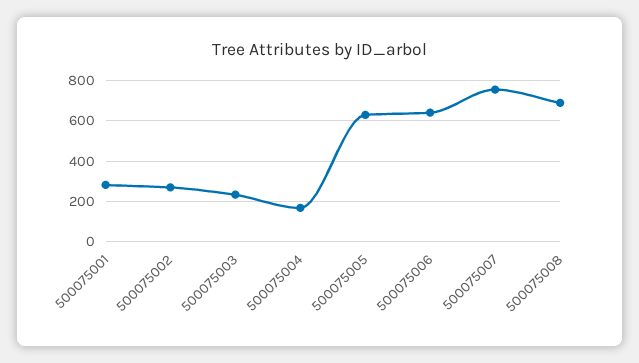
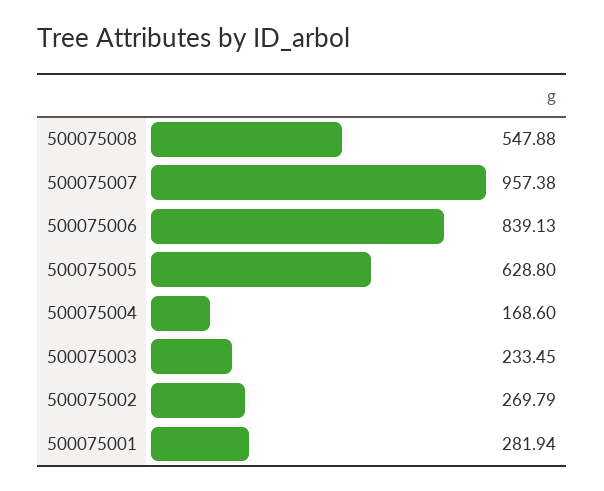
  {
    "500075001": 281.94,
    "500075002": 269.79,
    "500075003": 233.45,
    "500075004": 168.6,
    "500075005": 628.8,
-   "500075006": 650,
+   "500075006": 839.13,
-   "500075007": 750,
+   "500075007": 957.38,
-   "500075008": 700
+   "500075008": 547.88
  }

